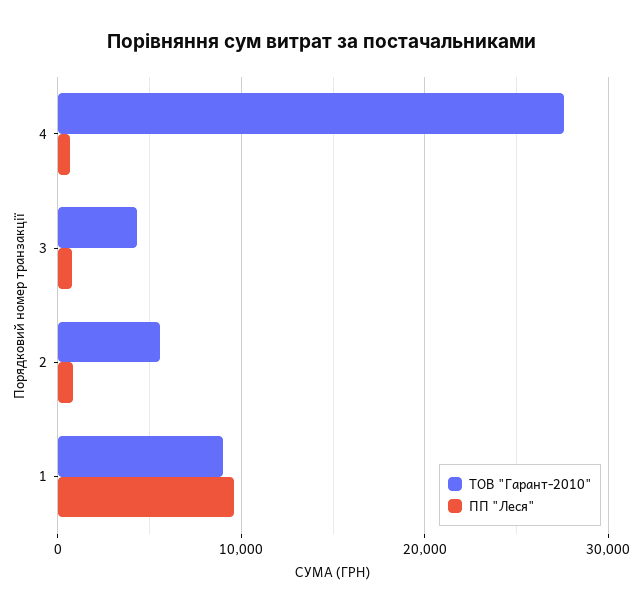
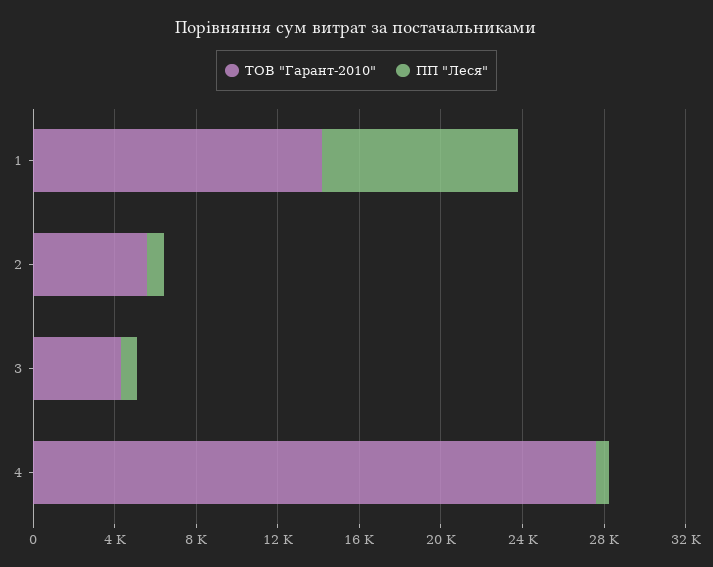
  {
    "ТОВ \"Гарант-2010\"": {
      "4": 28000,
      "3": 4000,
      "2": 6000,
-     "1": 9000
+     "1": 14000
    },
    "ПП \"Леся\"": {
      "4": 1000,
      "3": 1000,
      "2": 1000,
      "1": 10000
    }
  }

